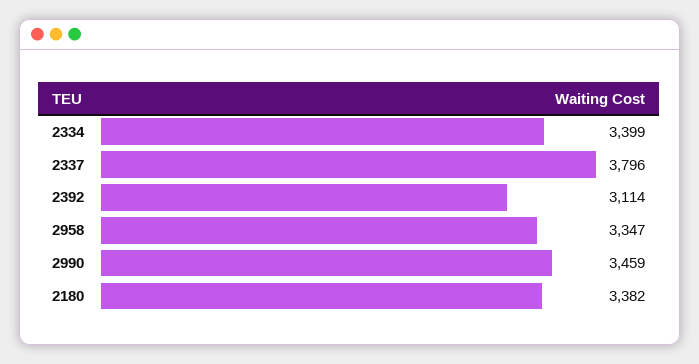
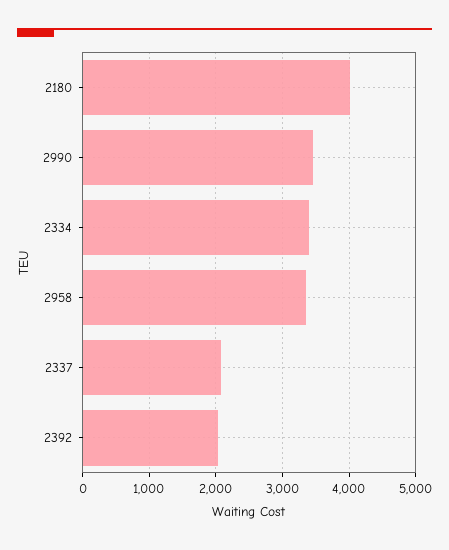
  {
    "2334": 3399,
-   "2337": 3796,
+   "2337": 2100,
-   "2392": 3114,
+   "2392": 2000,
    "2958": 3347,
    "2990": 3459,
-   "2180": 3382
+   "2180": 4000
  }

